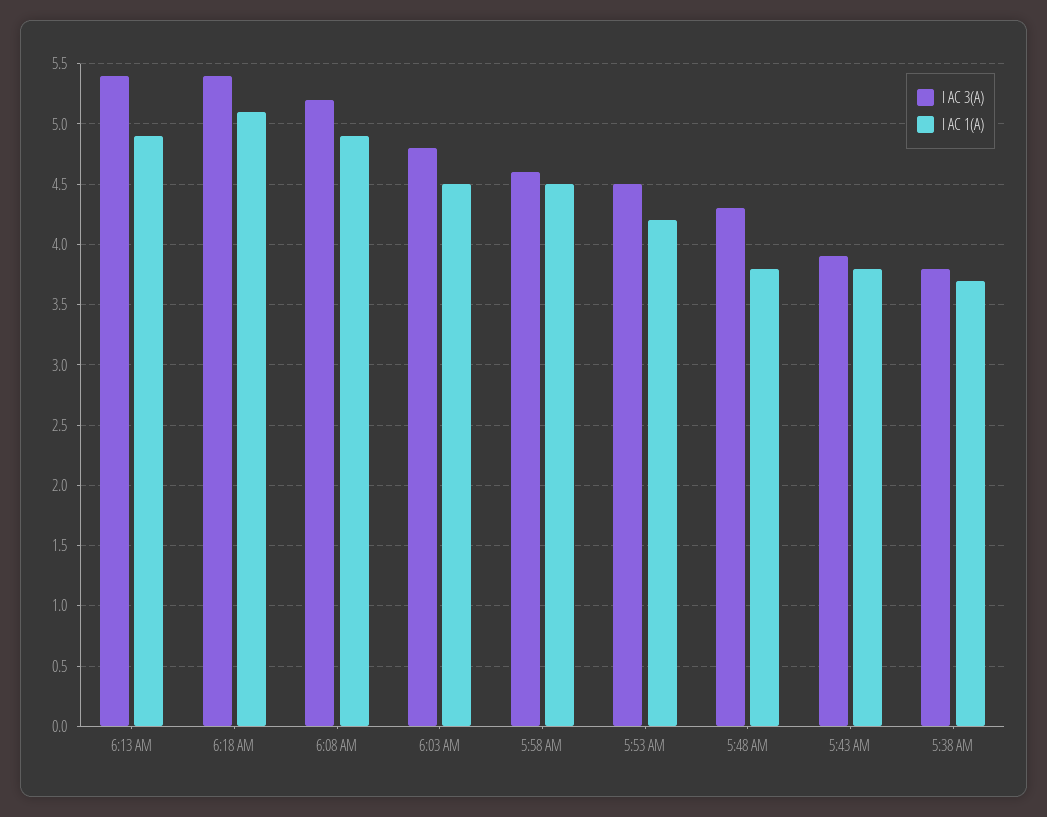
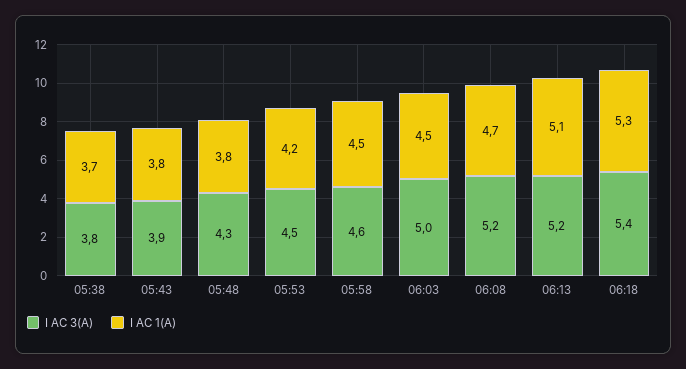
  {
    "I AC 3(A)": {
-     "6:13 AM": 5.4,
+     "6:13 AM": 5.2,
      "6:18 AM": 5.4,
      "6:08 AM": 5.2,
-     "6:03 AM": 4.8,
+     "6:03 AM": 5,
      "5:58 AM": 4.6,
      "5:53 AM": 4.5,
      "5:48 AM": 4.3,
      "5:43 AM": 3.9,
      "5:38 AM": 3.8
    },
    "I AC 1(A)": {
-     "6:13 AM": 4.9,
+     "6:13 AM": 5.1,
-     "6:18 AM": 5.1,
+     "6:18 AM": 5.3,
-     "6:08 AM": 4.9,
+     "6:08 AM": 4.7,
      "6:03 AM": 4.5,
      "5:58 AM": 4.5,
      "5:53 AM": 4.2,
      "5:48 AM": 3.8,
      "5:43 AM": 3.8,
      "5:38 AM": 3.7
    }
  }

